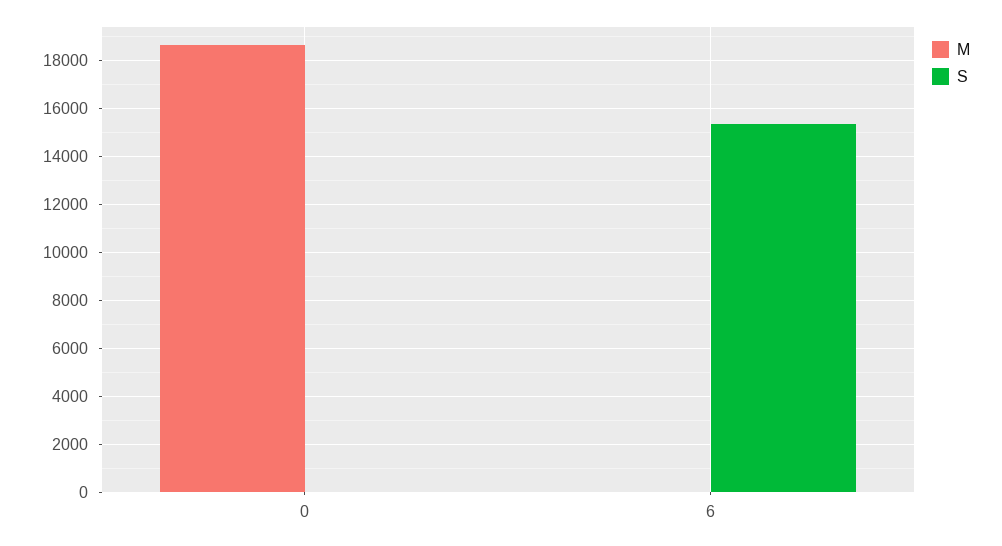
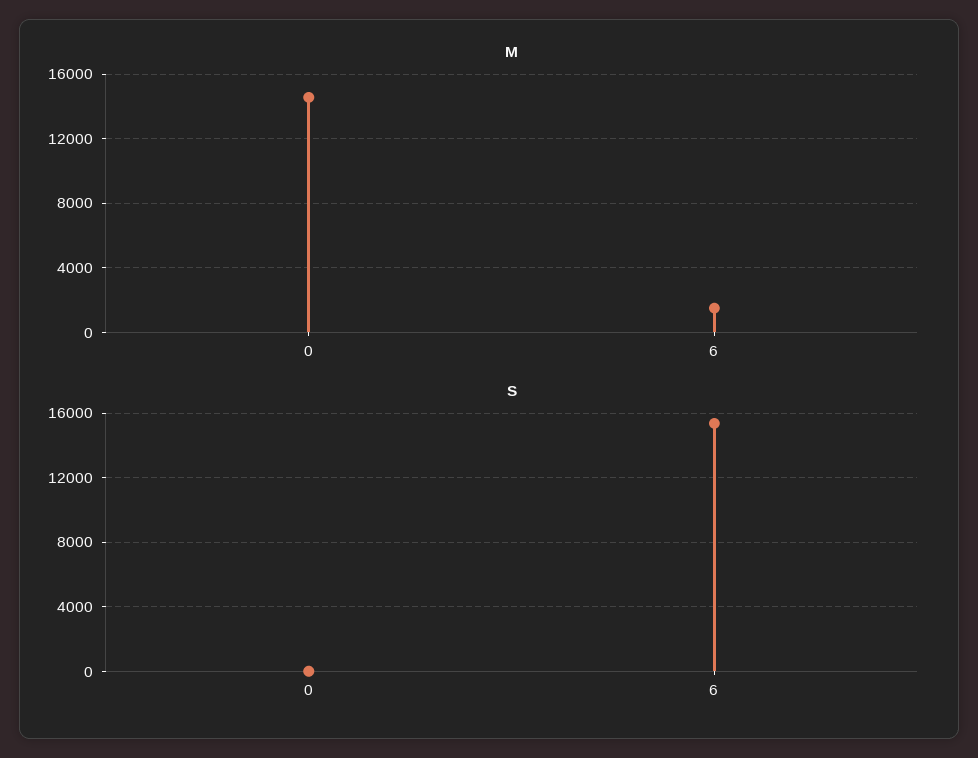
  {
    "M": {
-     "0": 18500,
+     "0": 14500,
-     "6": 0
+     "6": 1500
    },
    "S": {
      "0": 0,
      "6": 15500
    }
  }

